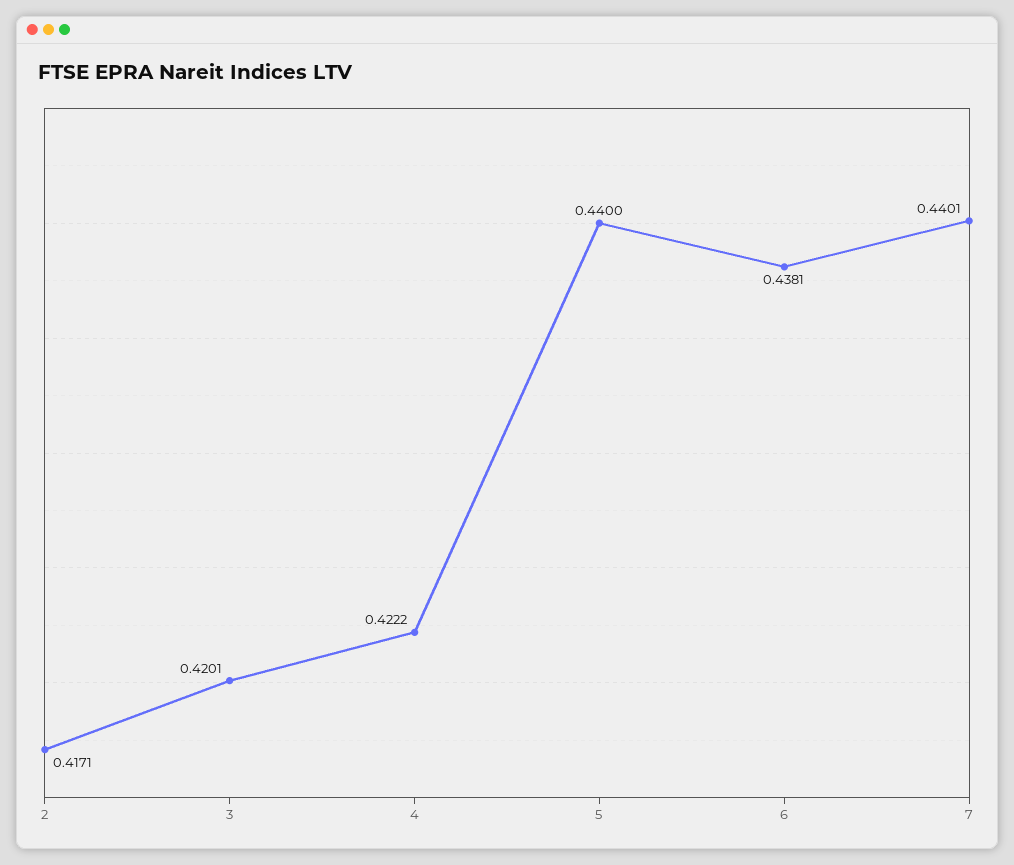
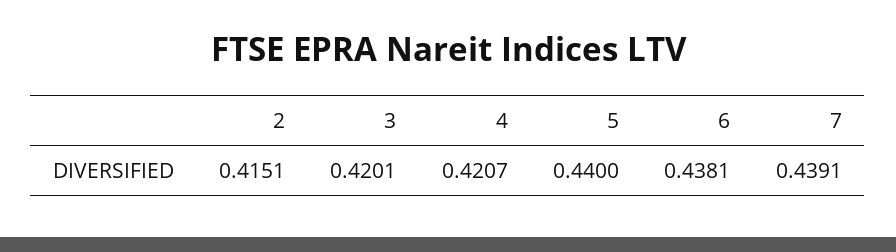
  {
-   "2": 0.4171,
+   "2": 0.4151,
    "3": 0.4201,
-   "4": 0.4222,
+   "4": 0.4207,
    "5": 0.44,
    "6": 0.4381,
-   "7": 0.4401
+   "7": 0.4391
  }

